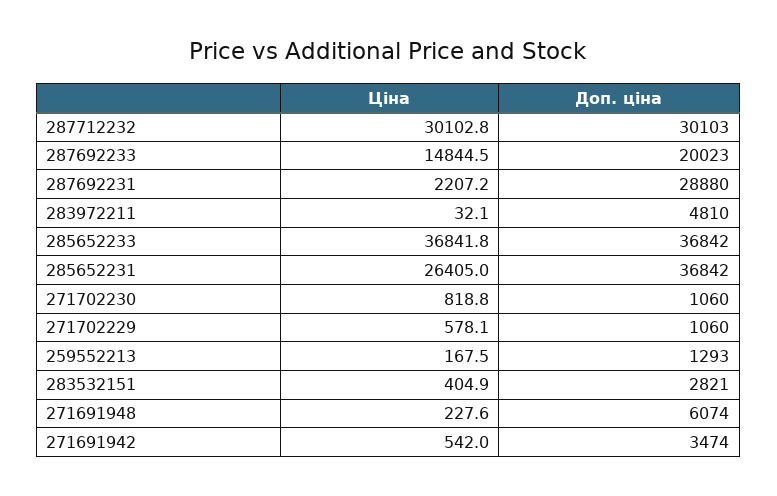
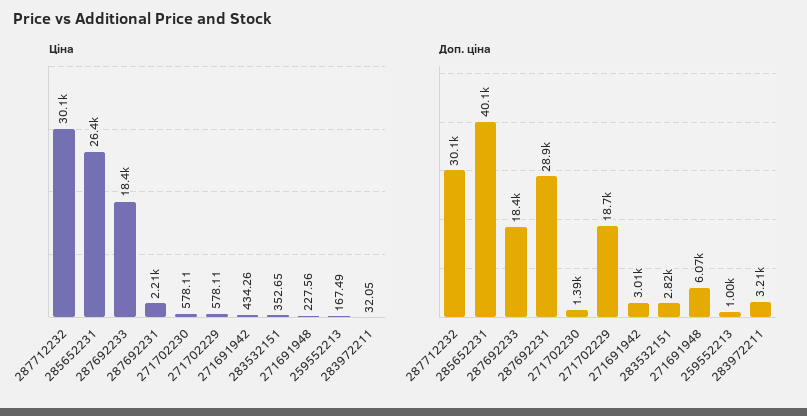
  {
    "Ціна": {
      "287712232": 30102.8,
-     "287692233": 14844.5,
+     "287692233": 18400,
      "287692231": 2207.2,
      "283972211": 32.05,
-     "285652233": 36841.8,
      "285652231": 26405,
-     "271702230": 818.8,
+     "271702230": 578.11,
      "271702229": 578.11,
      "259552213": 167.49,
-     "283532151": 404.9,
+     "283532151": 352.65,
      "271691948": 227.56,
-     "271691942": 542
+     "271691942": 434.26
    },
    "Доп. ціна": {
      "287712232": 30103,
-     "287692233": 20023,
+     "287692233": 18400,
      "287692231": 28880,
-     "283972211": 4810,
+     "283972211": 3210,
-     "285652233": 36842,
-     "285652231": 36842,
+     "285652231": 40100,
-     "271702230": 1060,
+     "271702230": 1390,
-     "271702229": 1060,
+     "271702229": 18700,
-     "259552213": 1293,
+     "259552213": 1000,
      "283532151": 2821,
      "271691948": 6074,
-     "271691942": 3474
+     "271691942": 3010
    }
  }

